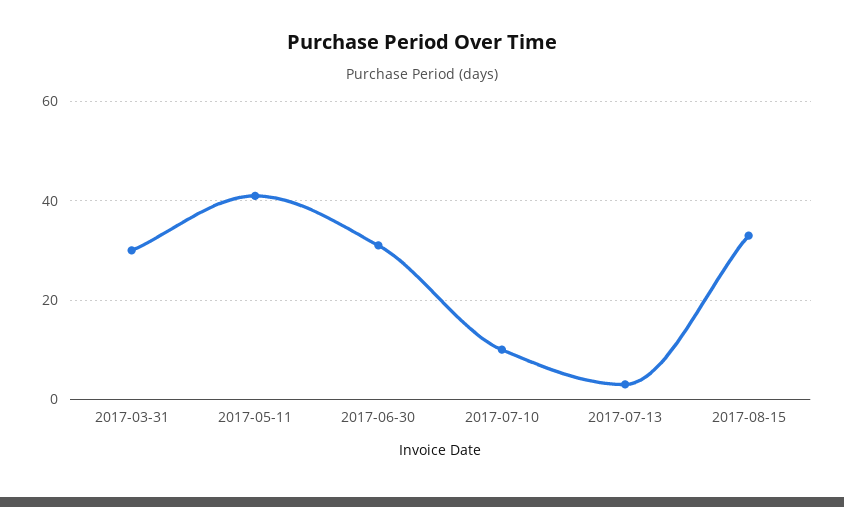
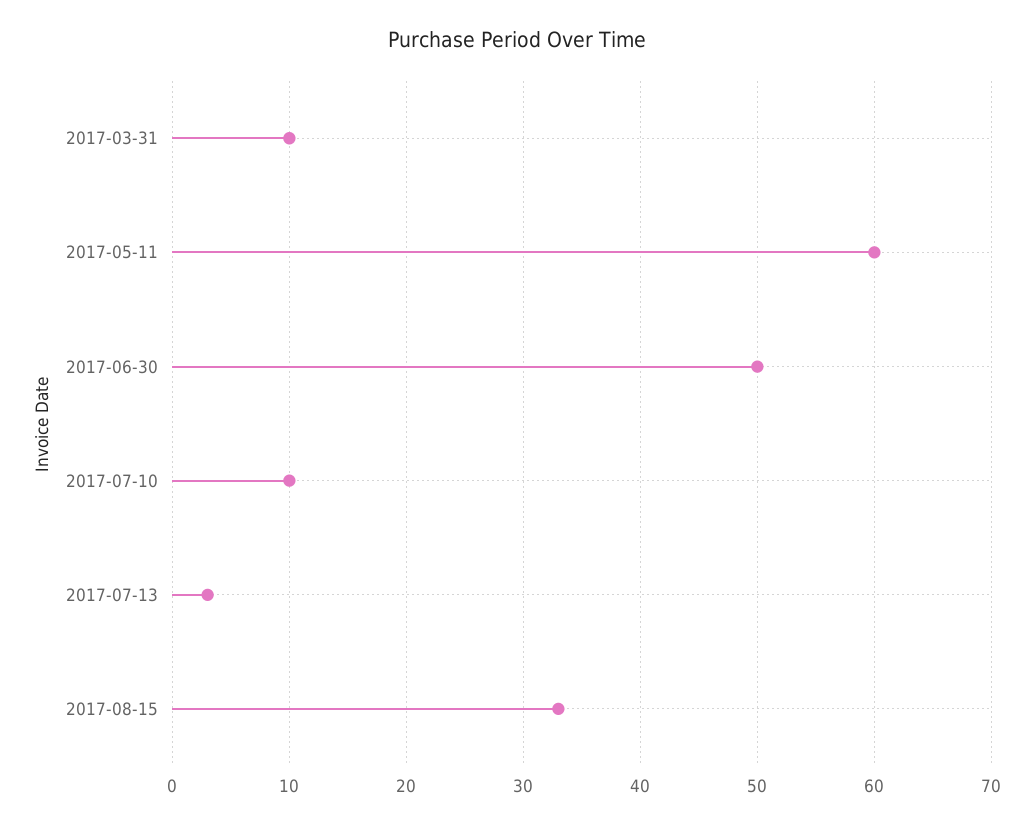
  {
-   "2017-03-31": 30,
+   "2017-03-31": 10,
-   "2017-05-11": 40,
+   "2017-05-11": 60,
-   "2017-06-30": 30,
+   "2017-06-30": 50,
    "2017-07-10": 10,
    "2017-07-13": 3,
    "2017-08-15": 33
  }

